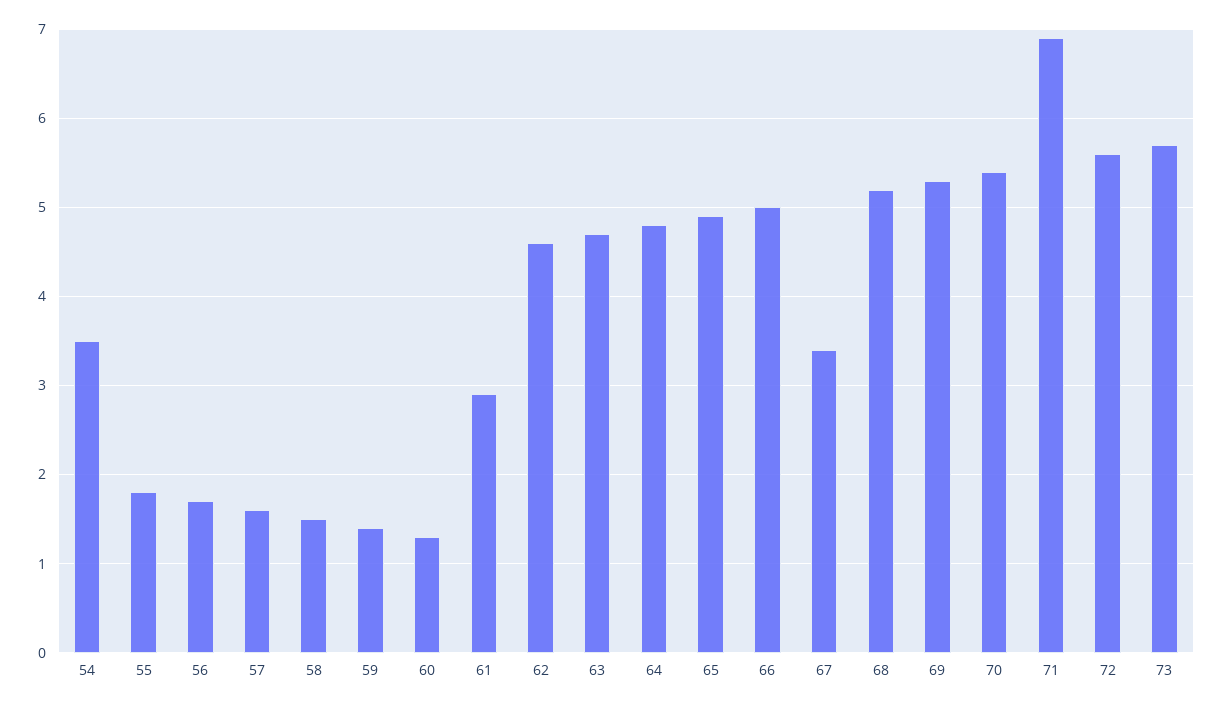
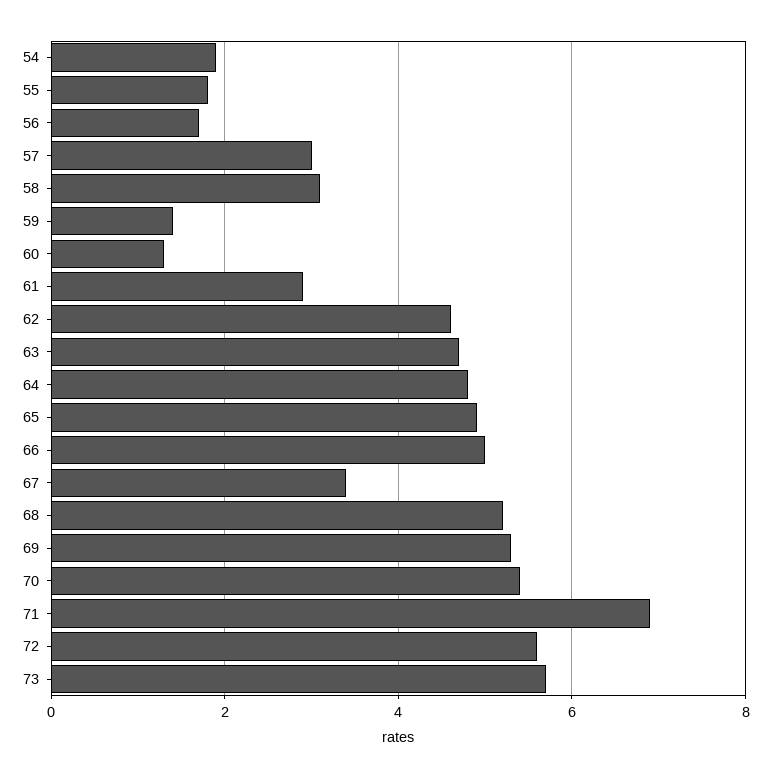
  {
-   "54": 3.5,
+   "54": 2,
    "55": 1.8,
    "56": 1.7,
-   "57": 1.6,
+   "57": 3,
-   "58": 1.5,
+   "58": 3,
    "59": 1.4,
    "60": 1.3,
    "61": 2.9,
    "62": 4.6,
    "63": 4.7,
    "64": 4.8,
    "65": 4.9,
    "66": 5,
    "67": 3.4,
    "68": 5.2,
    "69": 5.3,
    "70": 5.4,
    "71": 6.9,
    "72": 5.6,
    "73": 5.7
  }

